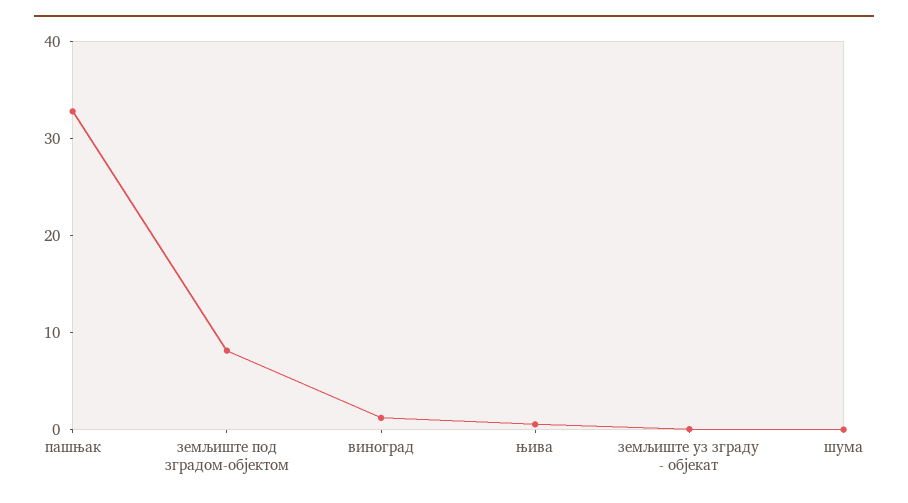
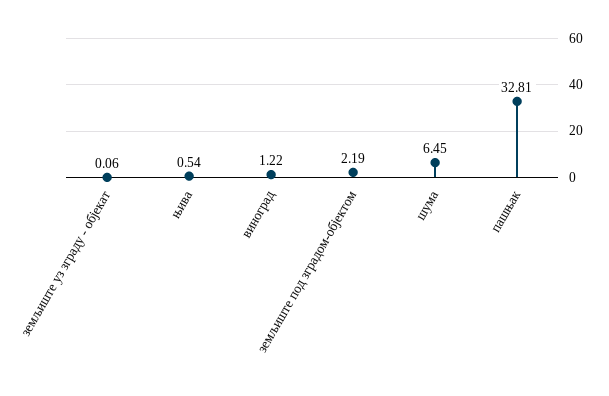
  {
    "пашњак": 32.81,
-   "земљиште под зградом-објектом": 8,
+   "земљиште под зградом-објектом": 2.19,
    "виноград": 1.22,
    "њива": 0.54,
    "земљиште уз зграду - објекат": 0.06,
-   "шума": 0
+   "шума": 6.45
  }

